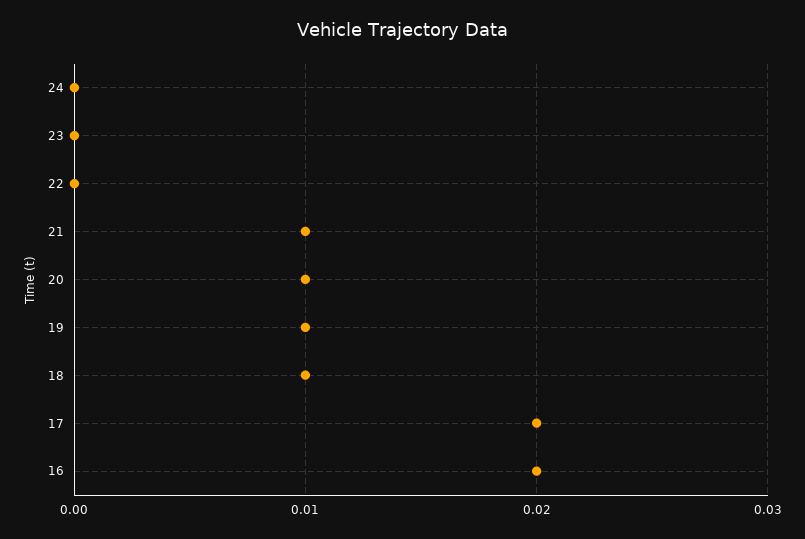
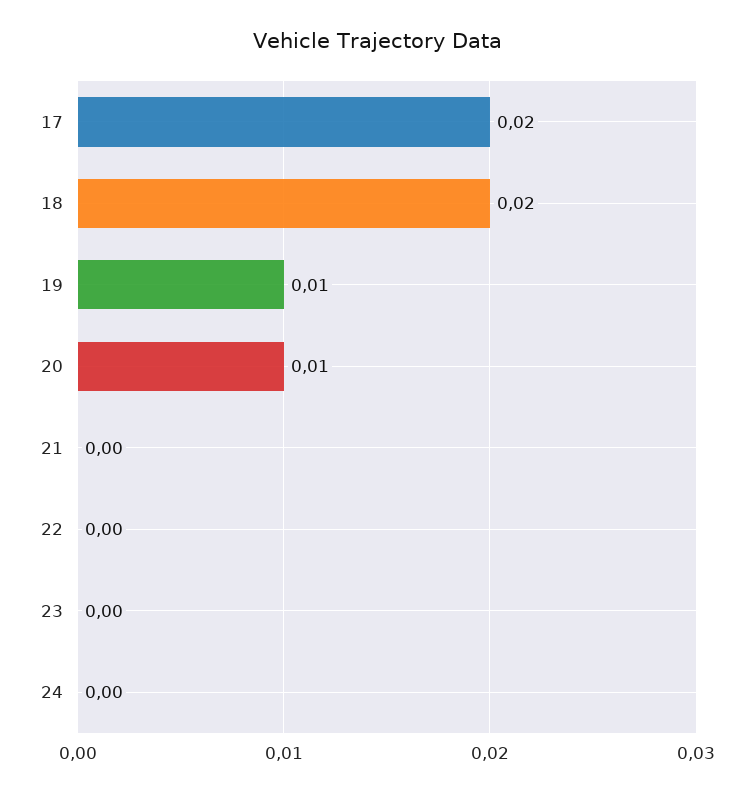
  {
    "24": 0,
    "23": 0,
    "22": 0,
-   "21": 0.01,
+   "21": 0,
    "20": 0.01,
    "19": 0.01,
-   "18": 0.01,
+   "18": 0.02,
-   "17": 0.02,
+   "17": 0.02
-   "16": 0.02
  }

